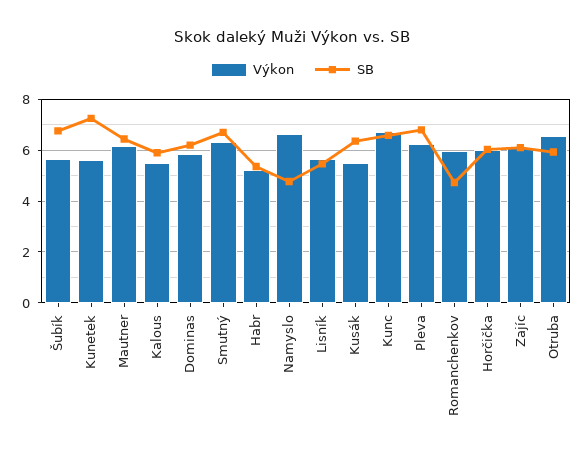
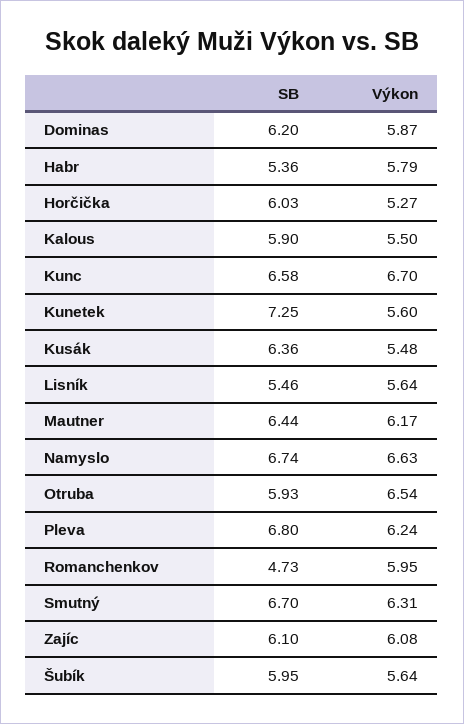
  {
    "Výkon": {
      "Šubík": 5.64,
      "Kunetek": 5.6,
      "Mautner": 6.17,
      "Kalous": 5.5,
      "Dominas": 5.87,
      "Smutný": 6.31,
-     "Habr": 5.25,
+     "Habr": 5.79,
      "Namyslo": 6.63,
      "Lisník": 5.64,
      "Kusák": 5.48,
      "Kunc": 6.7,
      "Pleva": 6.24,
      "Romanchenkov": 5.95,
-     "Horčička": 6,
+     "Horčička": 5.27,
      "Zajíc": 6.08,
      "Otruba": 6.54
    },
    "SB": {
-     "Šubík": 6.75,
+     "Šubík": 5.95,
      "Kunetek": 7.25,
      "Mautner": 6.44,
      "Kalous": 5.9,
      "Dominas": 6.2,
      "Smutný": 6.7,
      "Habr": 5.36,
-     "Namyslo": 4.75,
+     "Namyslo": 6.74,
      "Lisník": 5.46,
      "Kusák": 6.36,
      "Kunc": 6.58,
      "Pleva": 6.8,
      "Romanchenkov": 4.73,
      "Horčička": 6.03,
      "Zajíc": 6.1,
      "Otruba": 5.93
    }
  }

